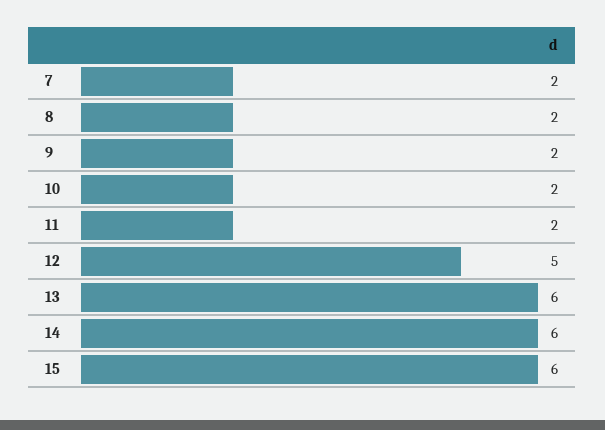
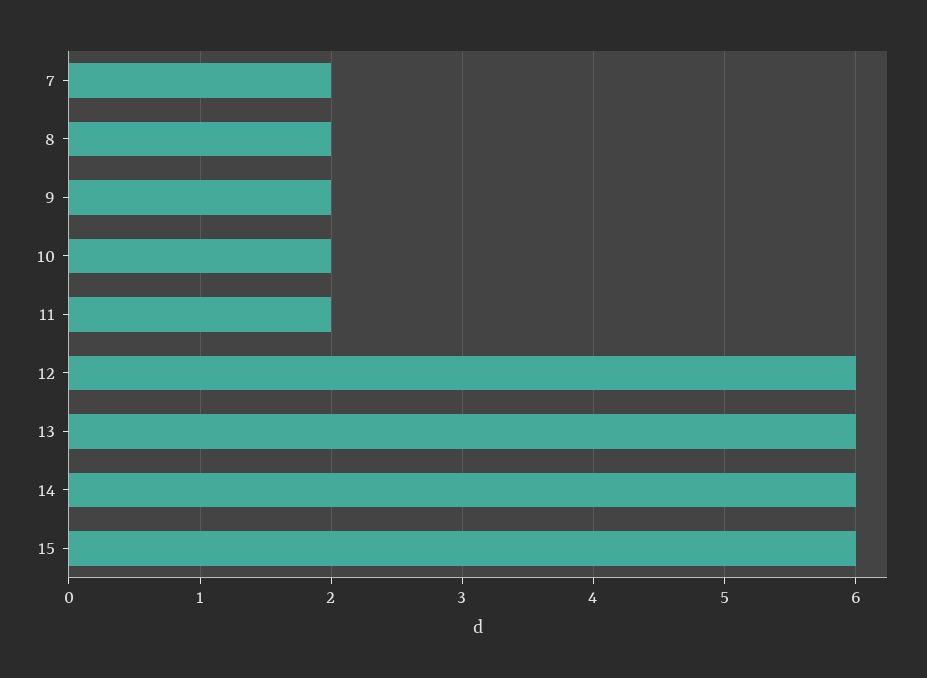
  {
    "7": 2,
    "8": 2,
    "9": 2,
    "10": 2,
    "11": 2,
-   "12": 5,
+   "12": 6,
    "13": 6,
    "14": 6,
    "15": 6
  }

